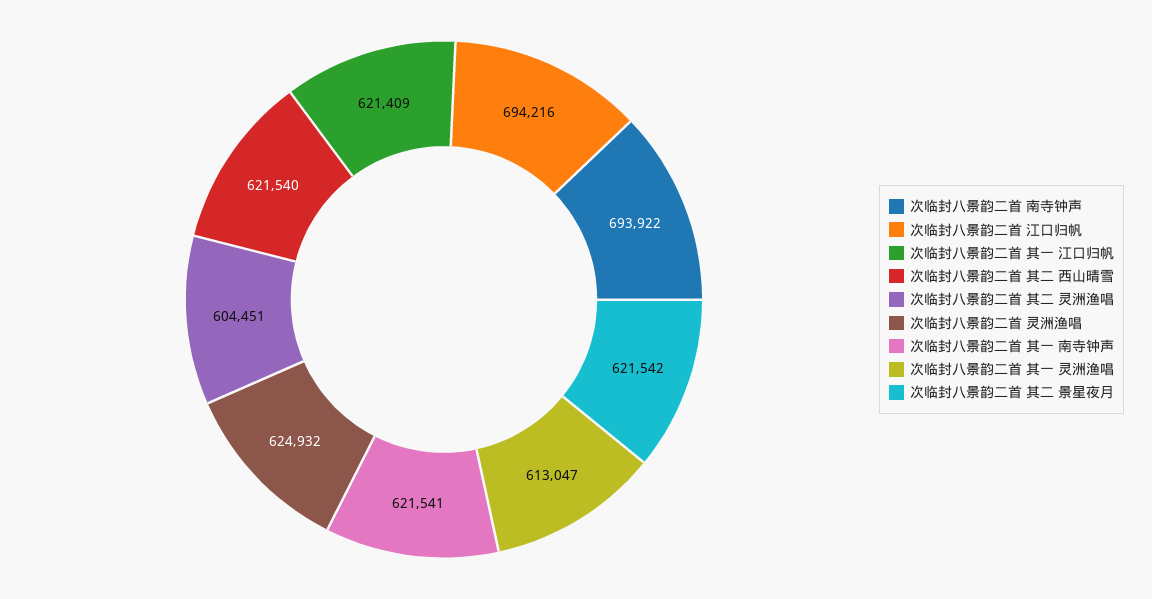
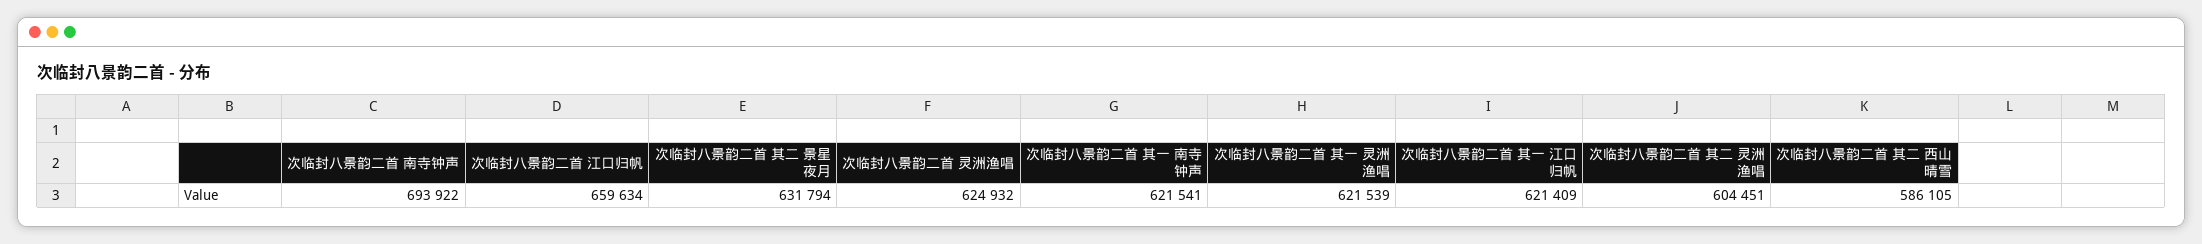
  {
    "次临封八景韵二首 南寺钟声": 693922,
-   "次临封八景韵二首 江口归帆": 694216,
+   "次临封八景韵二首 江口归帆": 659634,
    "次临封八景韵二首 其一 江口归帆": 621409,
-   "次临封八景韵二首 其二 西山晴雪": 621540,
+   "次临封八景韵二首 其二 西山晴雪": 586105,
    "次临封八景韵二首 其二 灵洲渔唱": 604451,
    "次临封八景韵二首 灵洲渔唱": 624932,
    "次临封八景韵二首 其一 南寺钟声": 621541,
-   "次临封八景韵二首 其一 灵洲渔唱": 613047,
+   "次临封八景韵二首 其一 灵洲渔唱": 621539,
-   "次临封八景韵二首 其二 景星夜月": 621542
+   "次临封八景韵二首 其二 景星夜月": 631794
  }

